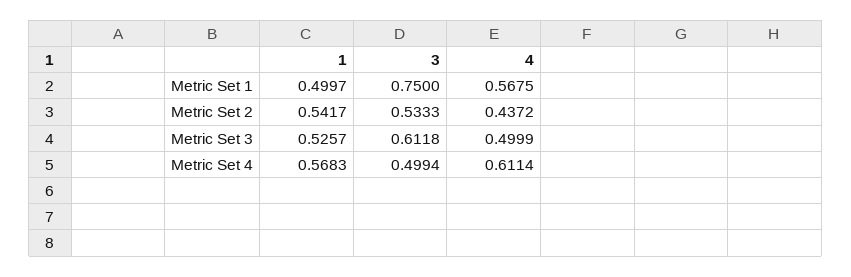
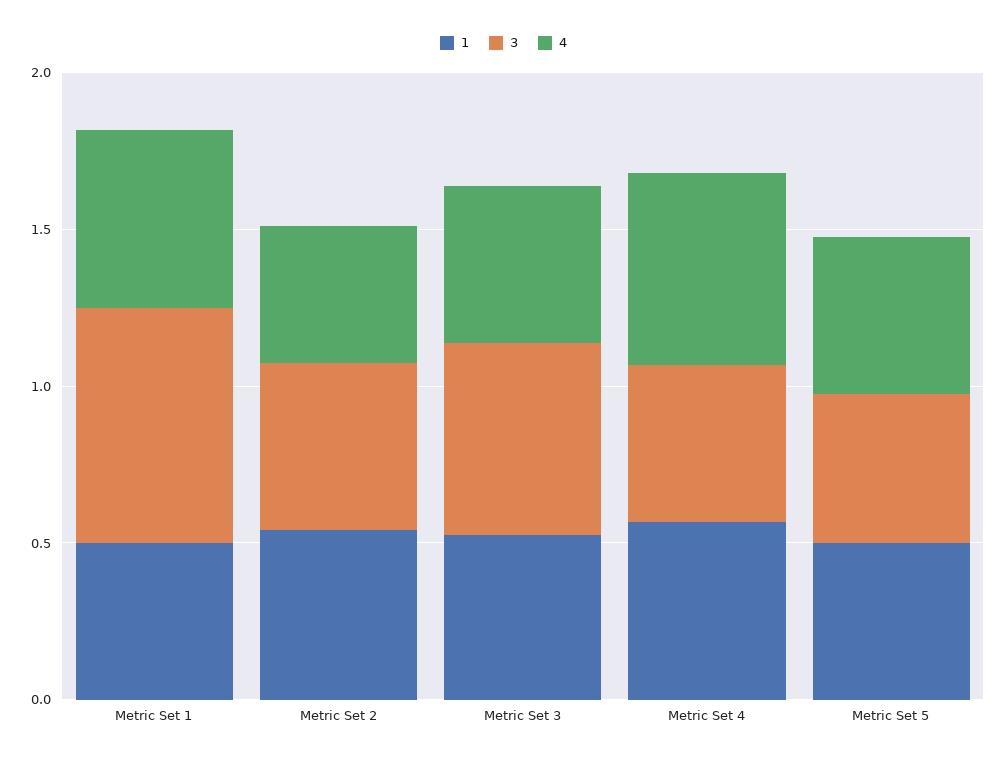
  {
    "1": {
      "Metric Set 1": 0.4997,
      "Metric Set 2": 0.5417,
      "Metric Set 3": 0.5257,
-     "Metric Set 4": 0.5683
+     "Metric Set 4": 0.5683,
+     "Metric Set 5": 0.5
    },
    "3": {
      "Metric Set 1": 0.75,
      "Metric Set 2": 0.5333,
      "Metric Set 3": 0.6118,
-     "Metric Set 4": 0.4994
+     "Metric Set 4": 0.4994,
+     "Metric Set 5": 0.5
    },
    "4": {
      "Metric Set 1": 0.5675,
      "Metric Set 2": 0.4372,
      "Metric Set 3": 0.4999,
-     "Metric Set 4": 0.6114
+     "Metric Set 4": 0.6114,
+     "Metric Set 5": 0.5
    }
  }

